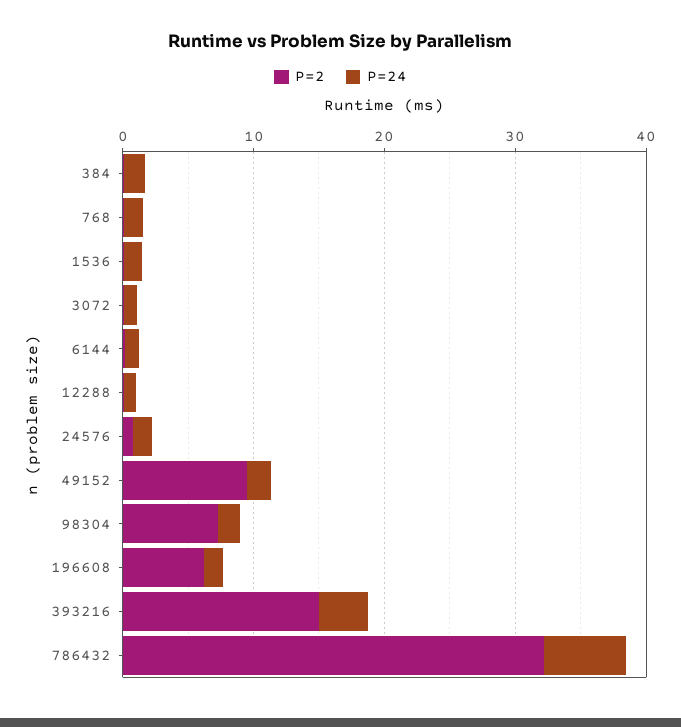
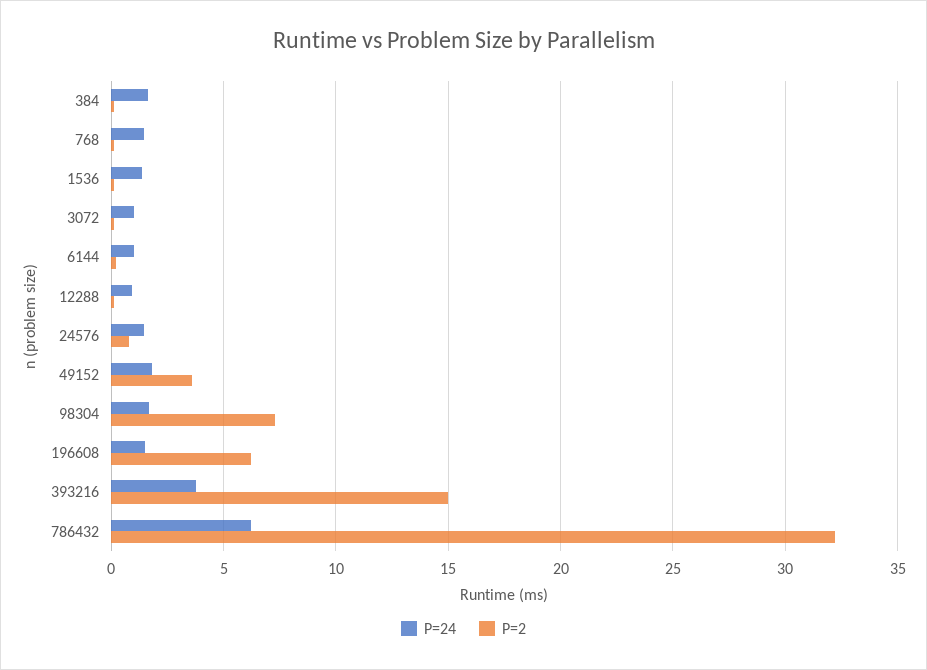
  {
    "P=2": {
      "384": 0,
      "768": 0,
      "1536": 0,
      "3072": 0,
      "6144": 0,
      "12288": 0,
      "24576": 1,
-     "49152": 10,
+     "49152": 3.5,
      "98304": 7.5,
      "196608": 6,
      "393216": 15,
      "786432": 32
    },
    "P=24": {
      "384": 1.5,
      "768": 1.5,
      "1536": 1.5,
      "3072": 1,
      "6144": 1,
      "12288": 1,
      "24576": 1.5,
      "49152": 2,
      "98304": 1.5,
      "196608": 1.5,
      "393216": 4,
      "786432": 6
    }
  }

